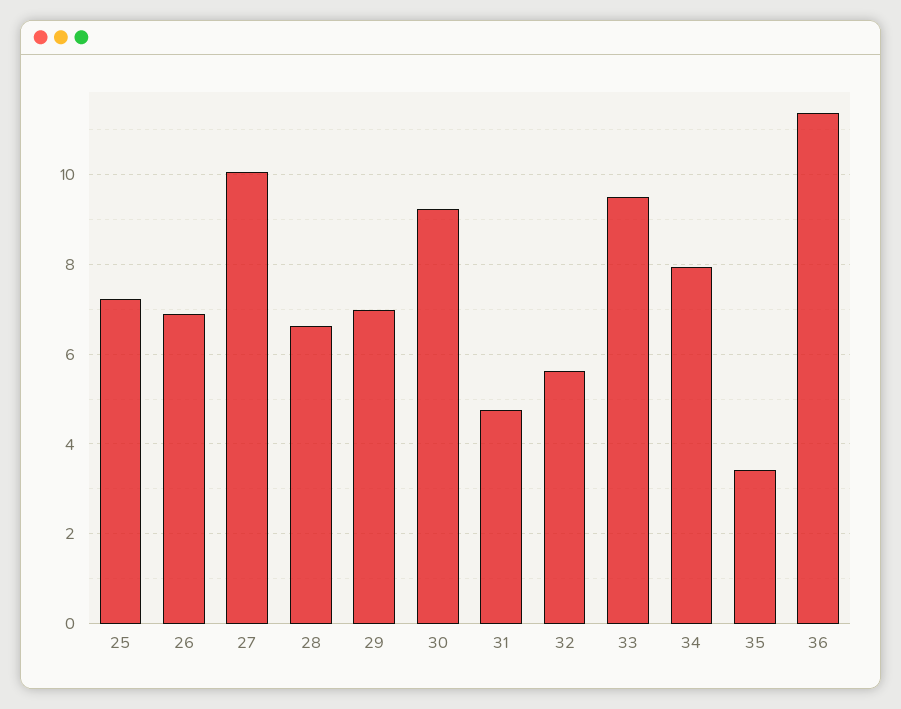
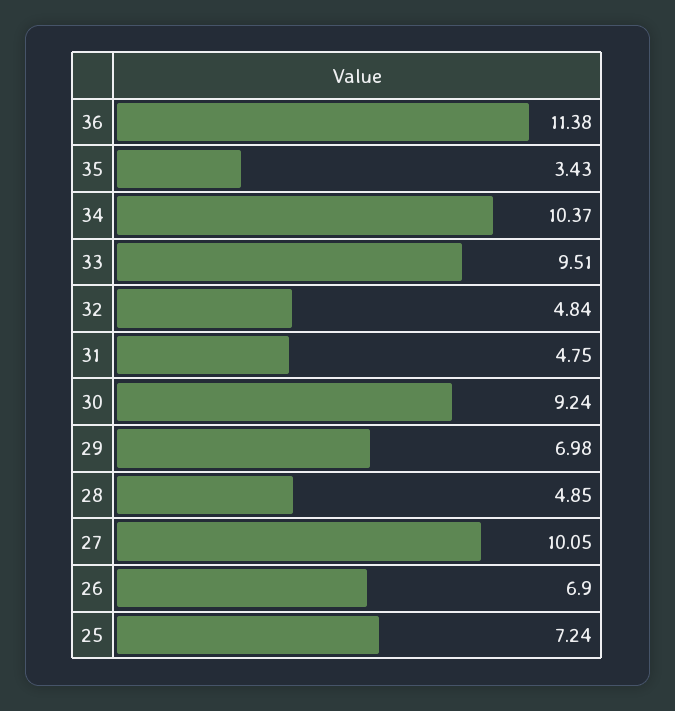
  {
    "25": 7.24,
    "26": 6.9,
    "27": 10.05,
-   "28": 6.6,
+   "28": 4.85,
    "29": 6.98,
    "30": 9.24,
    "31": 4.75,
-   "32": 5.6,
+   "32": 4.84,
    "33": 9.51,
-   "34": 8,
+   "34": 10.37,
    "35": 3.43,
    "36": 11.38
  }

